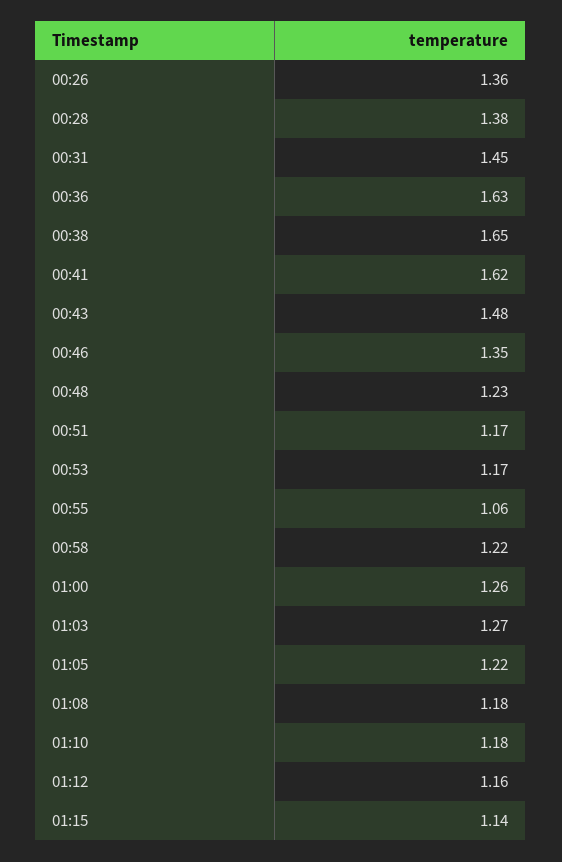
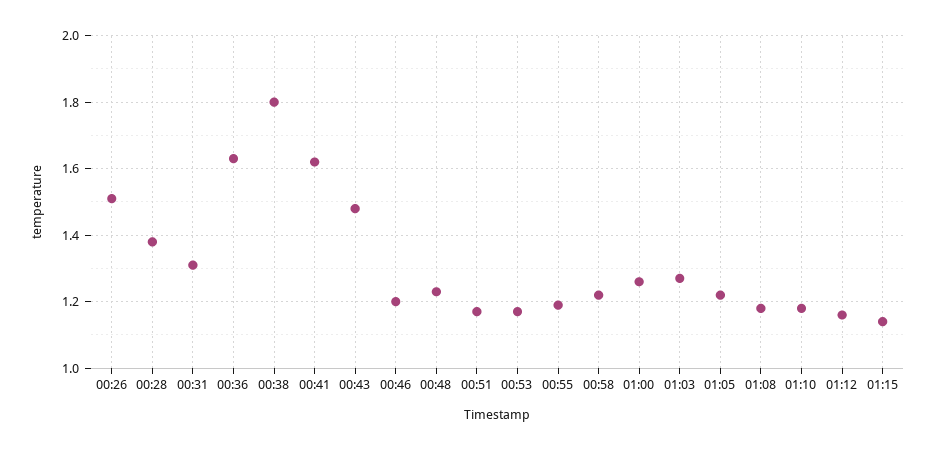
  {
-   "00:26": 1.36,
+   "00:26": 1.5,
    "00:28": 1.38,
-   "00:31": 1.45,
+   "00:31": 1.3,
    "00:36": 1.63,
-   "00:38": 1.65,
+   "00:38": 1.8,
    "00:41": 1.62,
    "00:43": 1.48,
-   "00:46": 1.35,
+   "00:46": 1.2,
    "00:48": 1.23,
    "00:51": 1.17,
    "00:53": 1.17,
-   "00:55": 1.06,
+   "00:55": 1.2,
    "00:58": 1.22,
    "01:00": 1.26,
    "01:03": 1.27,
    "01:05": 1.22,
    "01:08": 1.18,
    "01:10": 1.18,
    "01:12": 1.16,
    "01:15": 1.14
  }

